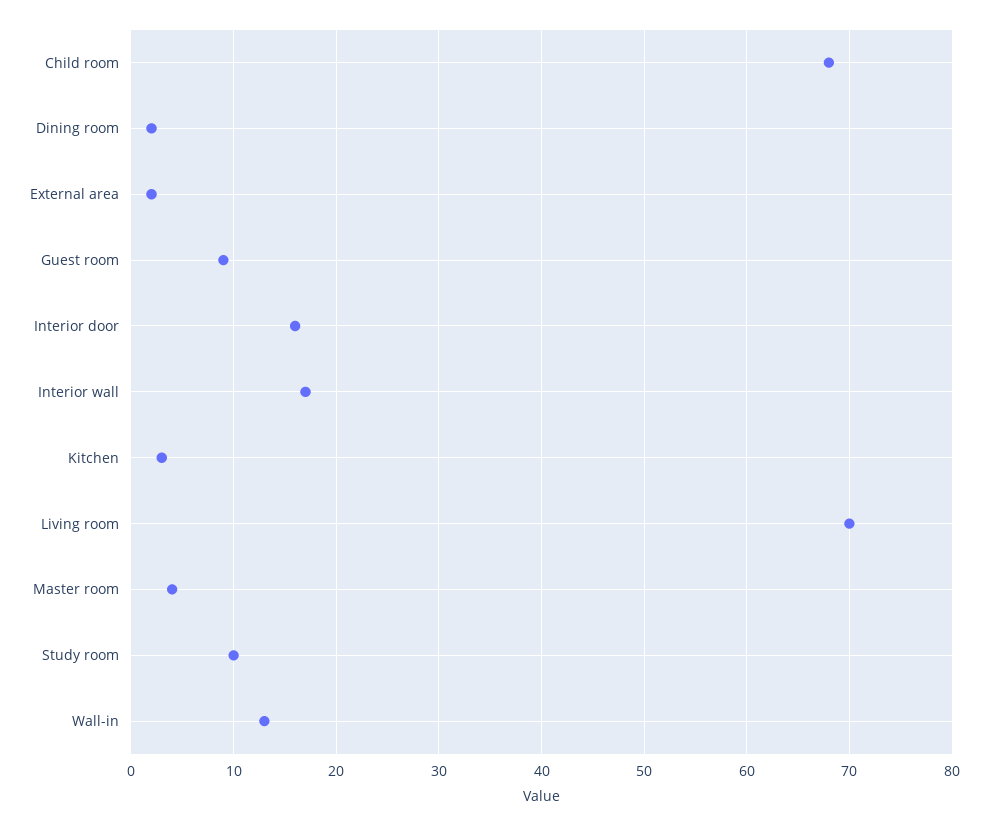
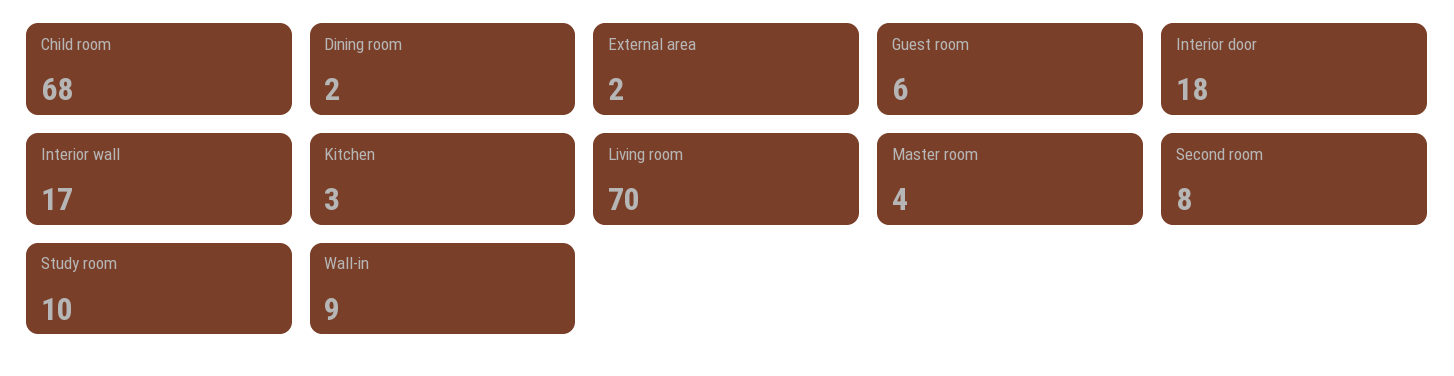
  {
    "Child room": 68,
    "Dining room": 2,
    "External area": 2,
-   "Guest room": 9,
+   "Guest room": 6,
-   "Interior door": 16,
+   "Interior door": 18,
    "Interior wall": 17,
    "Kitchen": 3,
    "Living room": 70,
    "Master room": 4,
    "Study room": 10,
-   "Wall-in": 13
+   "Wall-in": 9,
+   "Second room": 8
  }

